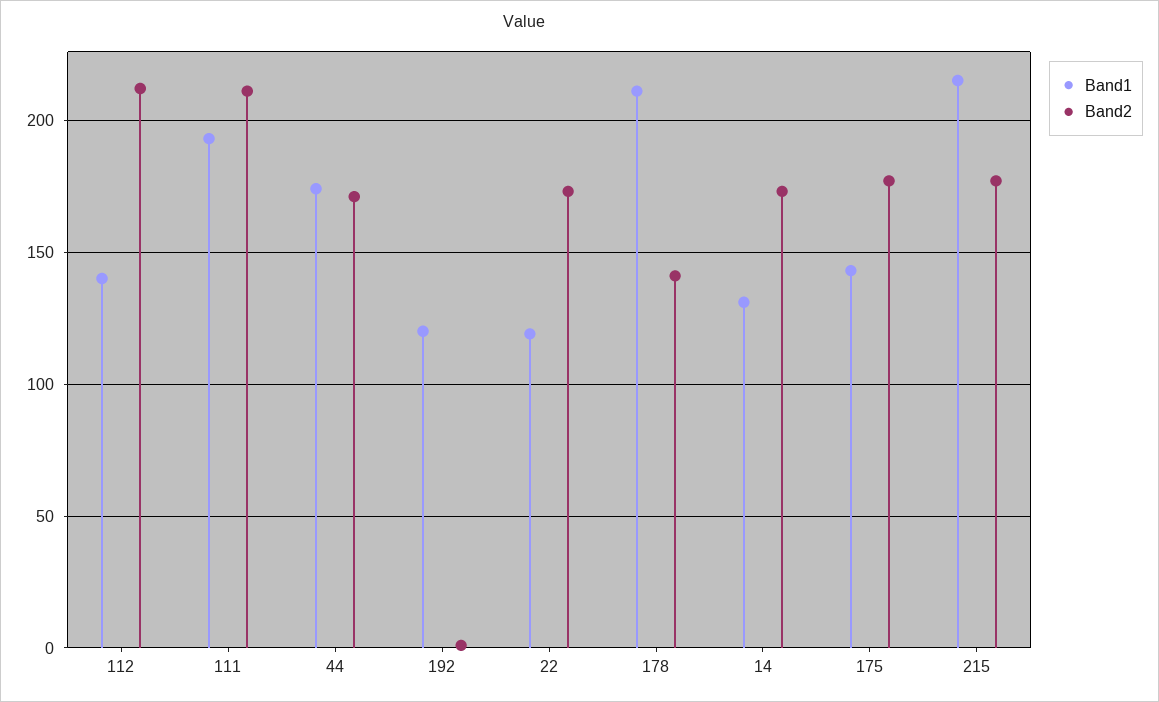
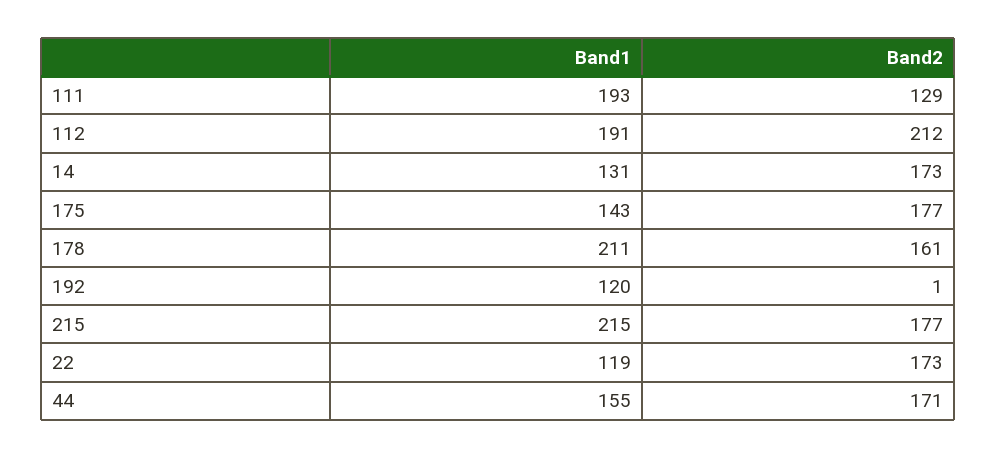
  {
    "Band1": {
-     "112": 140,
+     "112": 191,
      "111": 193,
-     "44": 175,
+     "44": 155,
      "192": 120,
      "22": 119,
      "178": 211,
      "14": 131,
      "175": 143,
      "215": 215
    },
    "Band2": {
      "112": 212,
-     "111": 210,
+     "111": 129,
      "44": 171,
      "192": 1,
      "22": 173,
-     "178": 140,
+     "178": 161,
      "14": 173,
      "175": 177,
      "215": 177
    }
  }

